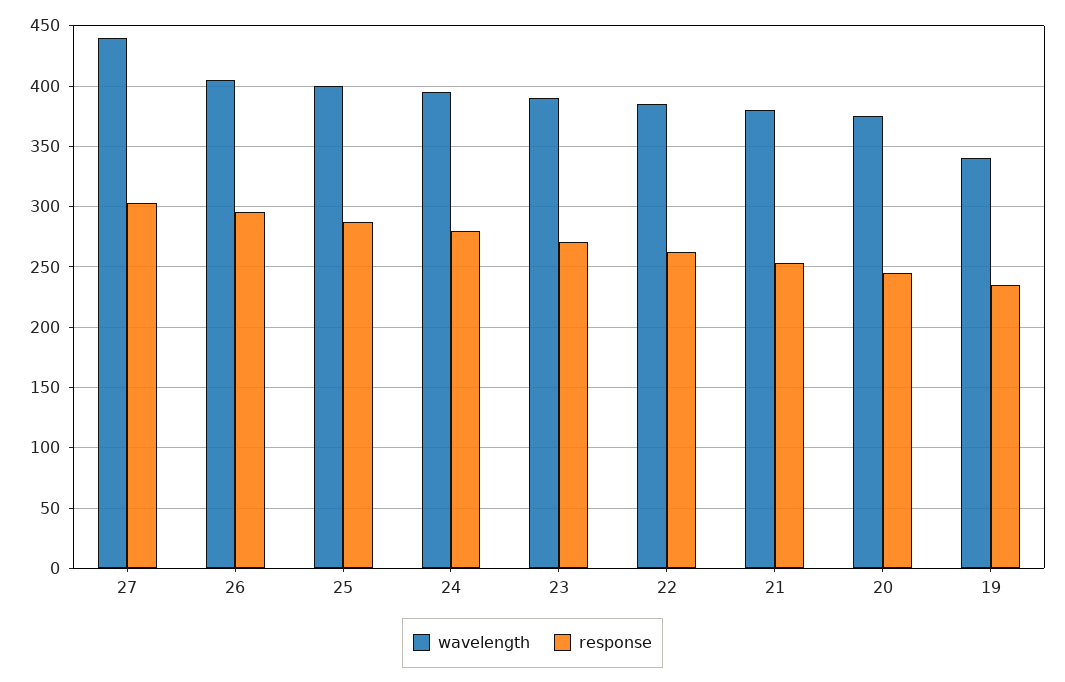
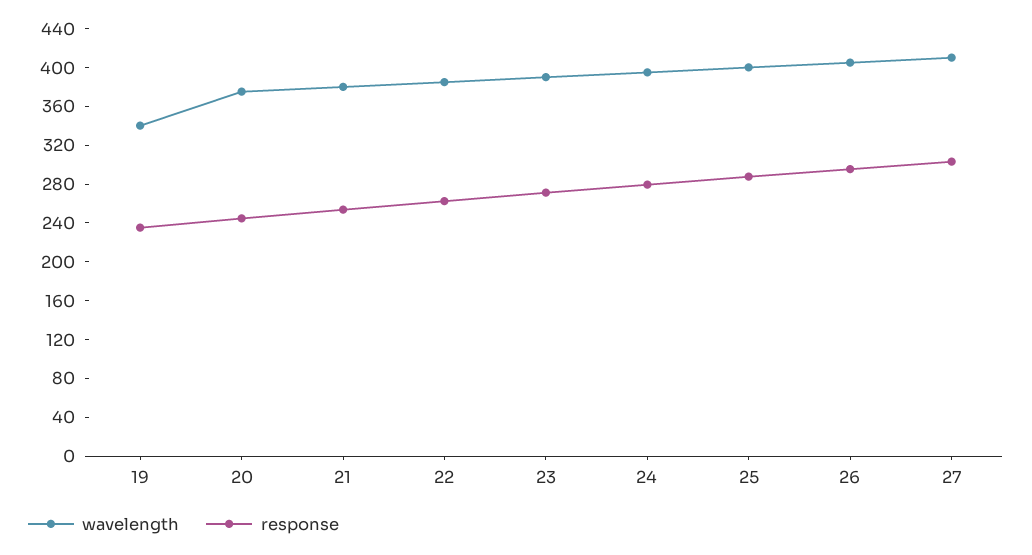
  {
    "wavelength": {
-     "27": 440,
+     "27": 410,
      "26": 405,
      "25": 400,
      "24": 395,
      "23": 390,
      "22": 385,
      "21": 380,
      "20": 375,
      "19": 340
    },
    "response": {
      "27": 305,
      "26": 295,
      "25": 290,
      "24": 280,
      "23": 270,
      "22": 260,
      "21": 255,
      "20": 245,
      "19": 235
    }
  }

